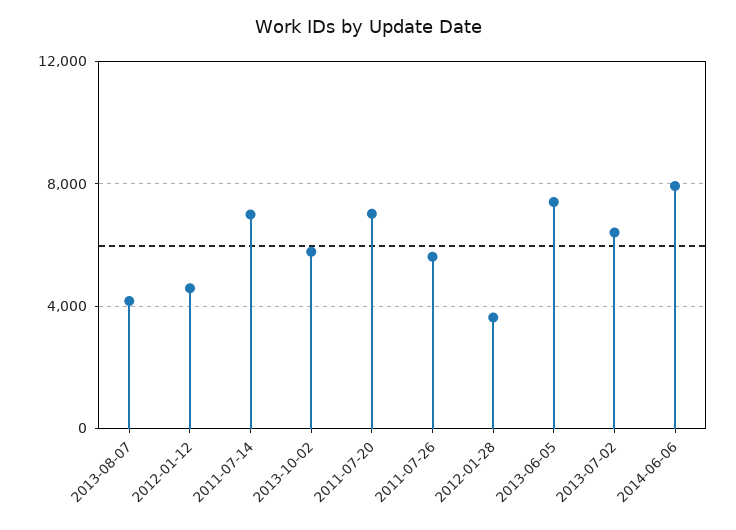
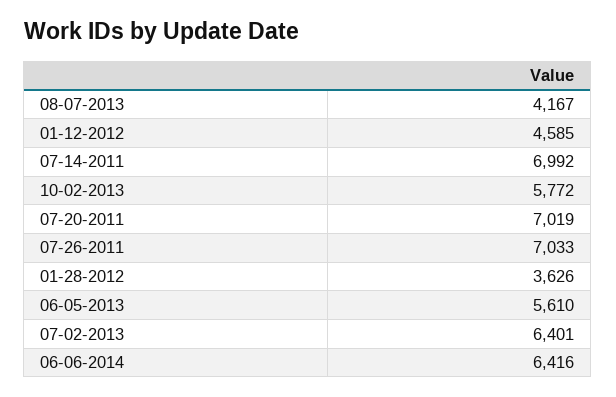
  {
    "2013-08-07": 4167,
    "2012-01-12": 4585,
    "2011-07-14": 6992,
    "2013-10-02": 5772,
    "2011-07-20": 7019,
-   "2011-07-26": 5500,
+   "2011-07-26": 7033,
    "2012-01-28": 3626,
-   "2013-06-05": 7500,
+   "2013-06-05": 5610,
    "2013-07-02": 6401,
-   "2014-06-06": 8000
+   "2014-06-06": 6416
  }

